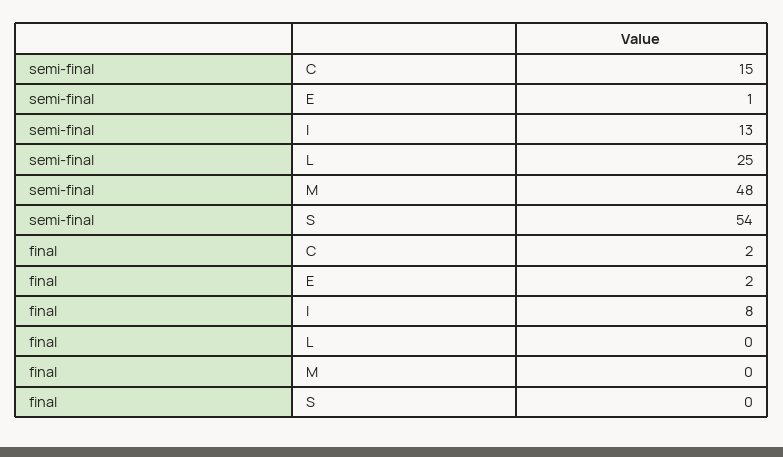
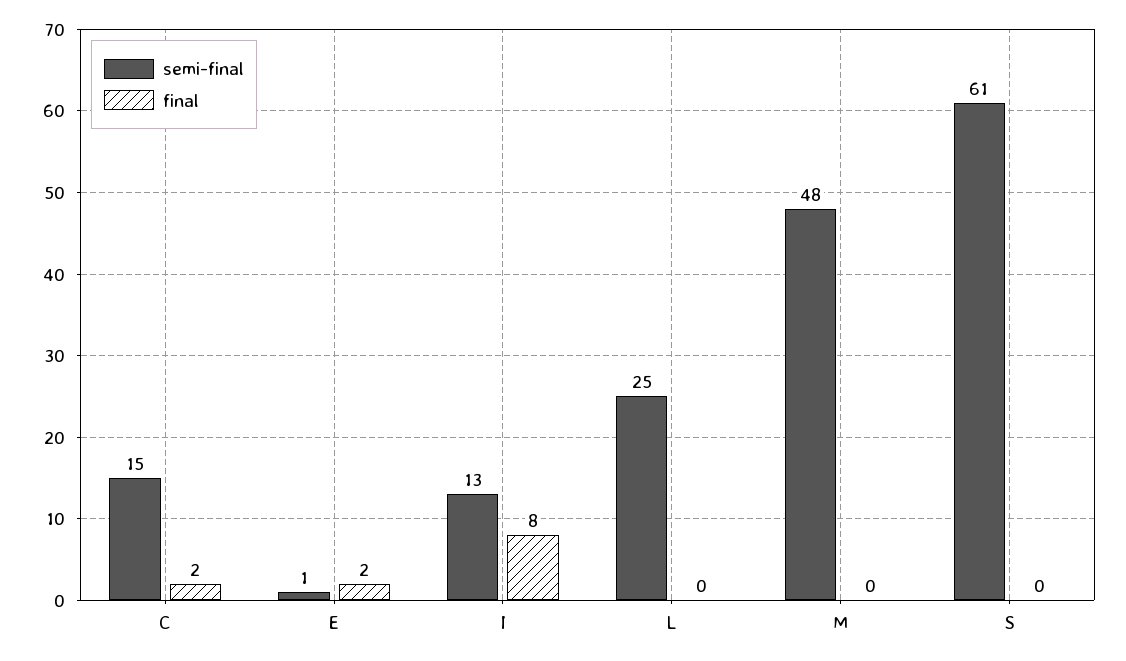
  {
    "semi-final": {
      "C": 15,
      "E": 1,
      "I": 13,
      "L": 25,
      "M": 48,
-     "S": 54
+     "S": 61
    },
    "final": {
      "C": 2,
      "E": 2,
      "I": 8,
      "L": 0,
      "M": 0,
      "S": 0
    }
  }

